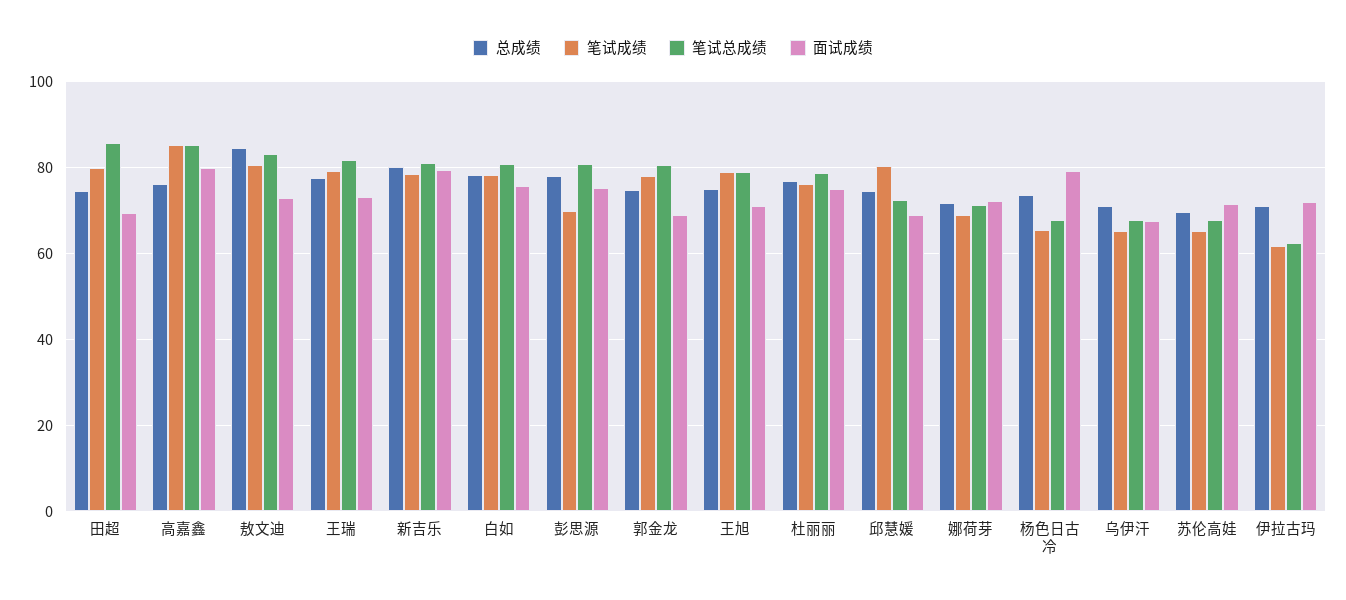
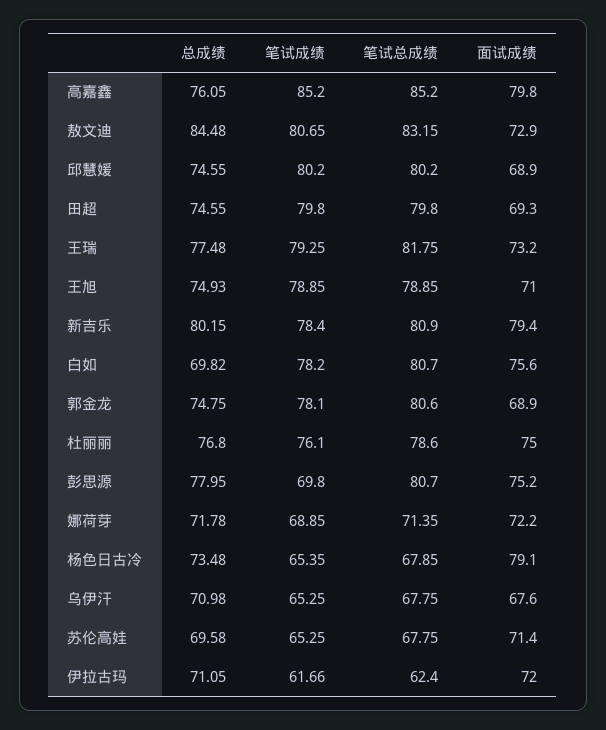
  {
    "总成绩": {
      "田超": 74.55,
      "高嘉鑫": 76.05,
      "敖文迪": 84.48,
      "王瑞": 77.48,
      "新吉乐": 80.15,
-     "白如": 78,
+     "白如": 69.82,
      "彭思源": 77.95,
      "郭金龙": 74.75,
      "王旭": 74.93,
      "杜丽丽": 76.8,
      "邱慧媛": 74.55,
      "娜荷芽": 71.78,
      "杨色日古冷": 73.48,
      "乌伊汗": 70.98,
      "苏伦高娃": 69.58,
      "伊拉古玛": 71.05
    },
    "笔试成绩": {
      "田超": 79.8,
      "高嘉鑫": 85.2,
      "敖文迪": 80.65,
      "王瑞": 79.25,
      "新吉乐": 78.4,
      "白如": 78.2,
      "彭思源": 69.8,
      "郭金龙": 78.1,
      "王旭": 78.85,
      "杜丽丽": 76.1,
      "邱慧媛": 80.2,
      "娜荷芽": 68.85,
      "杨色日古冷": 65.35,
      "乌伊汗": 65.25,
      "苏伦高娃": 65.25,
      "伊拉古玛": 61.66
    },
    "笔试总成绩": {
-     "田超": 86,
+     "田超": 79.8,
      "高嘉鑫": 85.2,
      "敖文迪": 83.15,
      "王瑞": 81.75,
      "新吉乐": 80.9,
      "白如": 80.7,
      "彭思源": 80.7,
      "郭金龙": 80.6,
      "王旭": 78.85,
      "杜丽丽": 78.6,
-     "邱慧媛": 72,
+     "邱慧媛": 80.2,
      "娜荷芽": 71.35,
      "杨色日古冷": 67.85,
      "乌伊汗": 67.75,
      "苏伦高娃": 67.75,
      "伊拉古玛": 62.4
    },
    "面试成绩": {
      "田超": 69.3,
      "高嘉鑫": 79.8,
      "敖文迪": 72.9,
      "王瑞": 73.2,
      "新吉乐": 79.4,
      "白如": 75.6,
      "彭思源": 75.2,
      "郭金龙": 68.9,
      "王旭": 71,
      "杜丽丽": 75,
      "邱慧媛": 68.9,
      "娜荷芽": 72.2,
      "杨色日古冷": 79.1,
      "乌伊汗": 67.6,
      "苏伦高娃": 71.4,
      "伊拉古玛": 72
    }
  }

